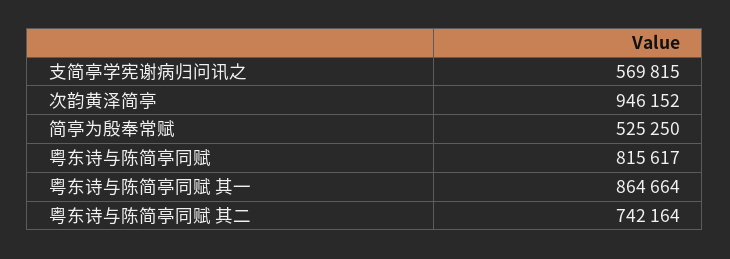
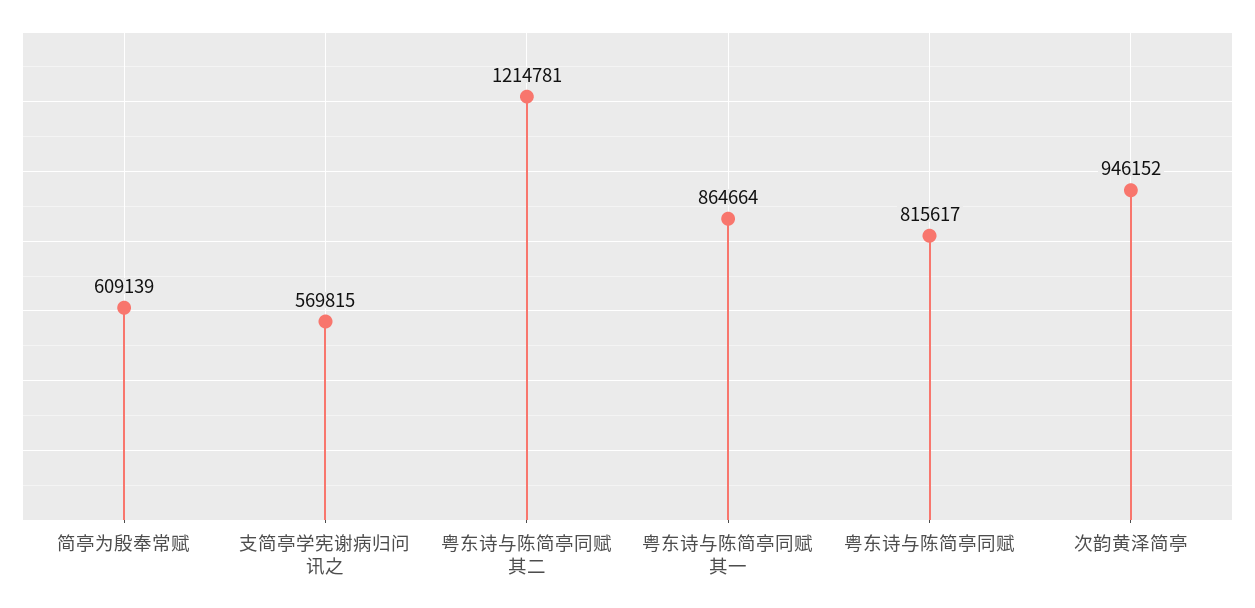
  {
    "支简亭学宪谢病归问讯之": 569815,
    "次韵黄泽简亭": 946152,
-   "简亭为殷奉常赋": 525250,
+   "简亭为殷奉常赋": 609139,
    "粤东诗与陈简亭同赋": 815617,
    "粤东诗与陈简亭同赋 其一": 864664,
-   "粤东诗与陈简亭同赋 其二": 742164
+   "粤东诗与陈简亭同赋 其二": 1214781
  }

